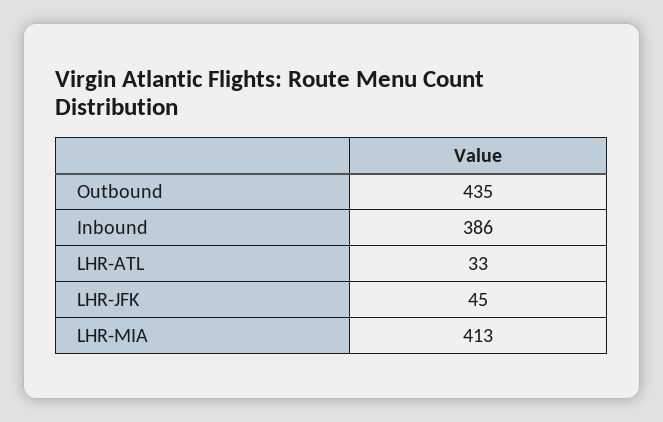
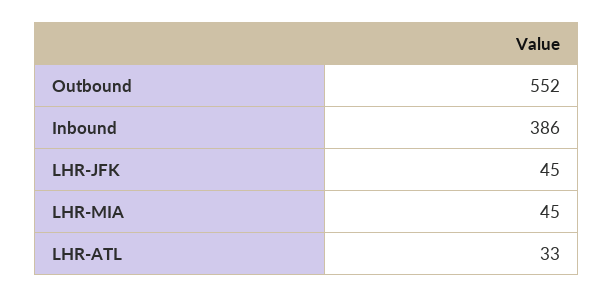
  {
-   "Outbound": 435,
+   "Outbound": 552,
    "Inbound": 386,
    "LHR-ATL": 33,
    "LHR-JFK": 45,
-   "LHR-MIA": 413
+   "LHR-MIA": 45
  }

